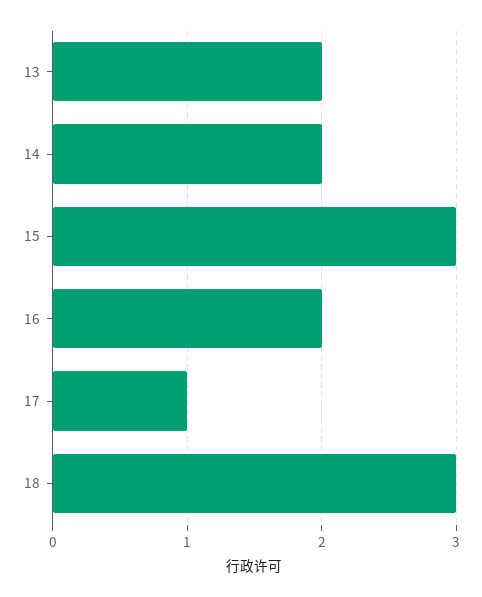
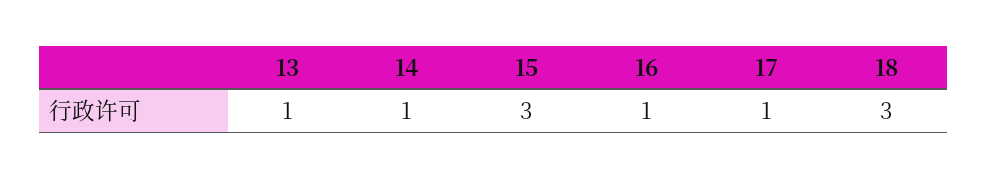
  {
-   "13": 2,
+   "13": 1,
-   "14": 2,
+   "14": 1,
    "15": 3,
-   "16": 2,
+   "16": 1,
    "17": 1,
    "18": 3
  }

